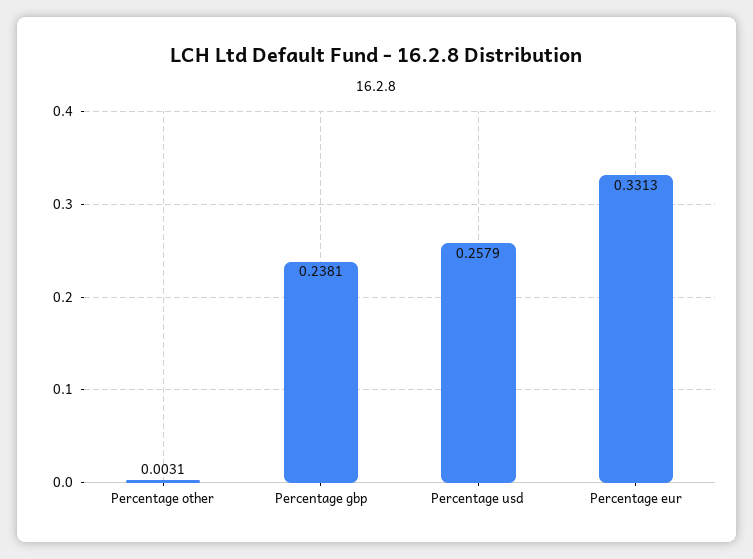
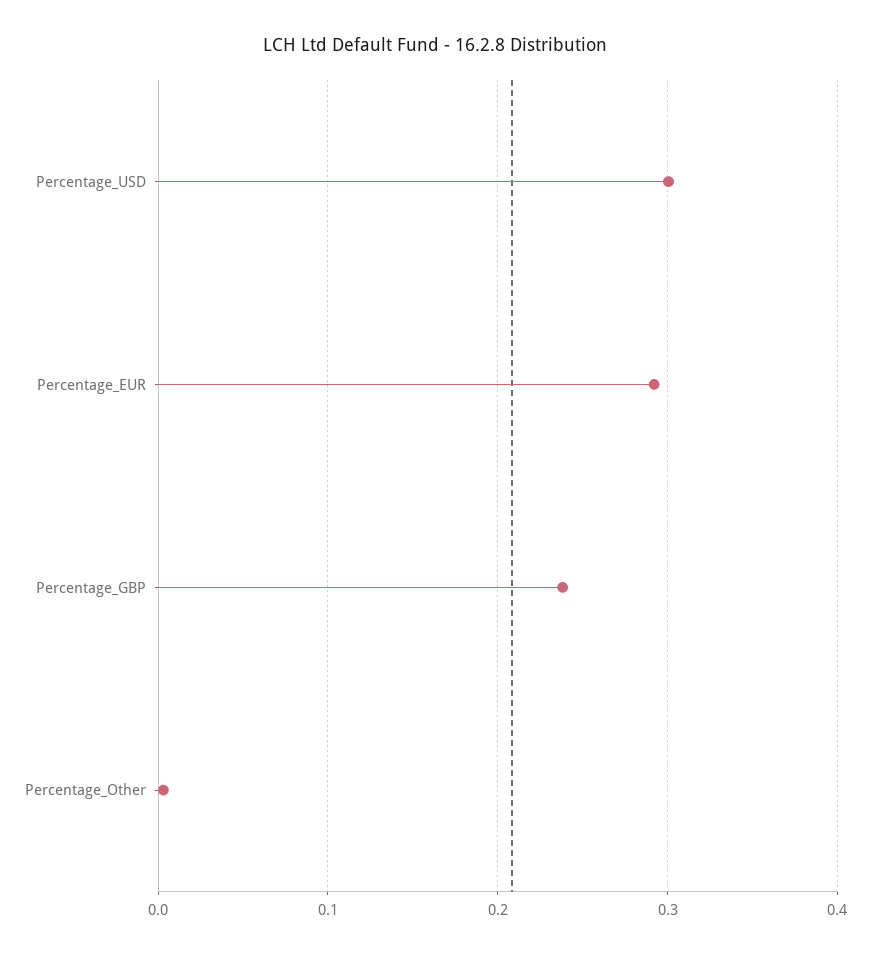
  {
    "Percentage other": 0.0031,
    "Percentage gbp": 0.2381,
-   "Percentage usd": 0.2579,
+   "Percentage usd": 0.3,
-   "Percentage eur": 0.3313
+   "Percentage eur": 0.29
  }

